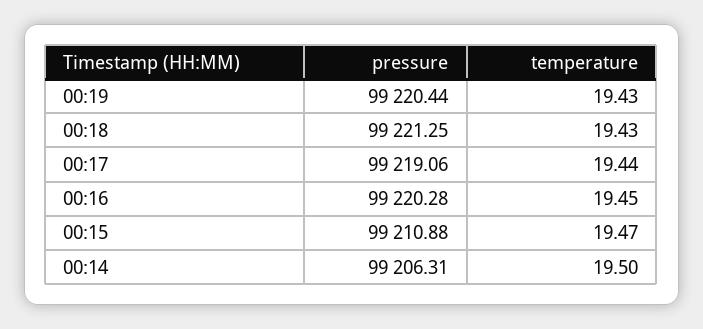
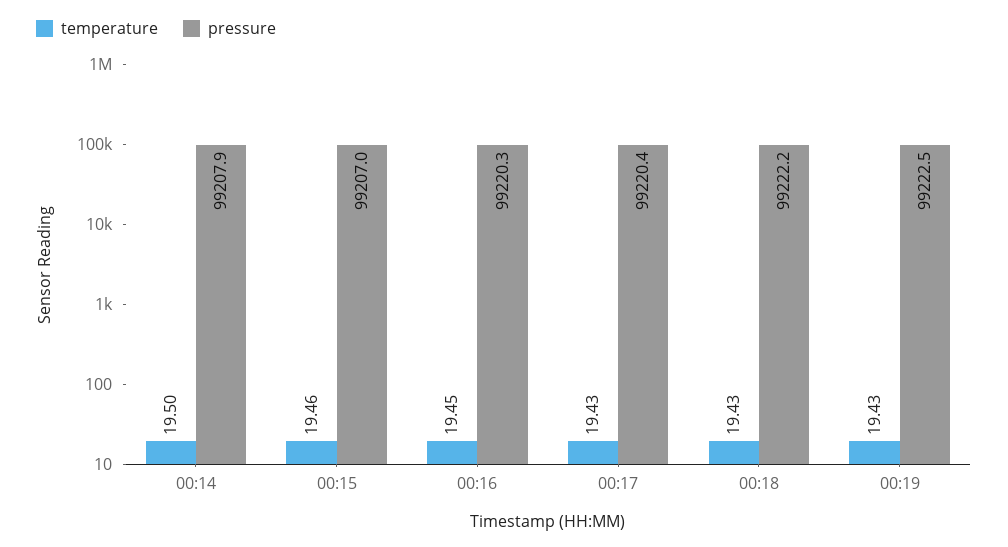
  {
    "pressure": {
-     "00:19": 99220.44,
+     "00:19": 99222.5,
-     "00:18": 99221.25,
+     "00:18": 99222.2,
-     "00:17": 99219.06,
+     "00:17": 99220.4,
      "00:16": 99220.28,
-     "00:15": 99210.88,
+     "00:15": 99207,
-     "00:14": 99206.31
+     "00:14": 99207.9
    },
    "temperature": {
      "00:19": 19.43,
      "00:18": 19.43,
-     "00:17": 19.44,
+     "00:17": 19.43,
      "00:16": 19.45,
-     "00:15": 19.47,
+     "00:15": 19.46,
      "00:14": 19.5
    }
  }

